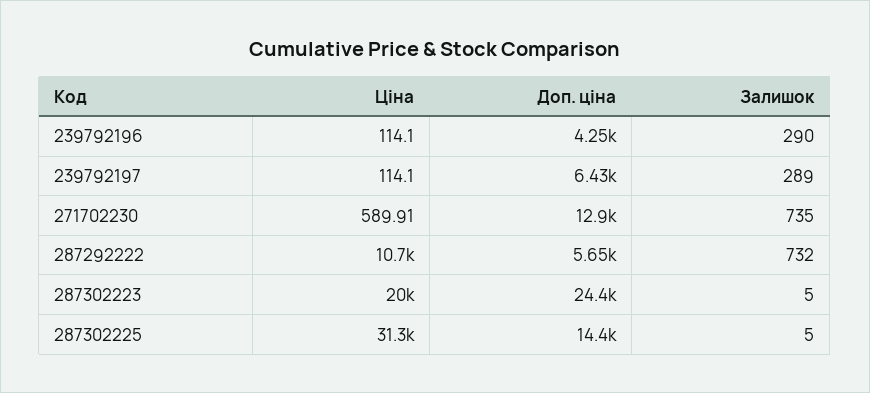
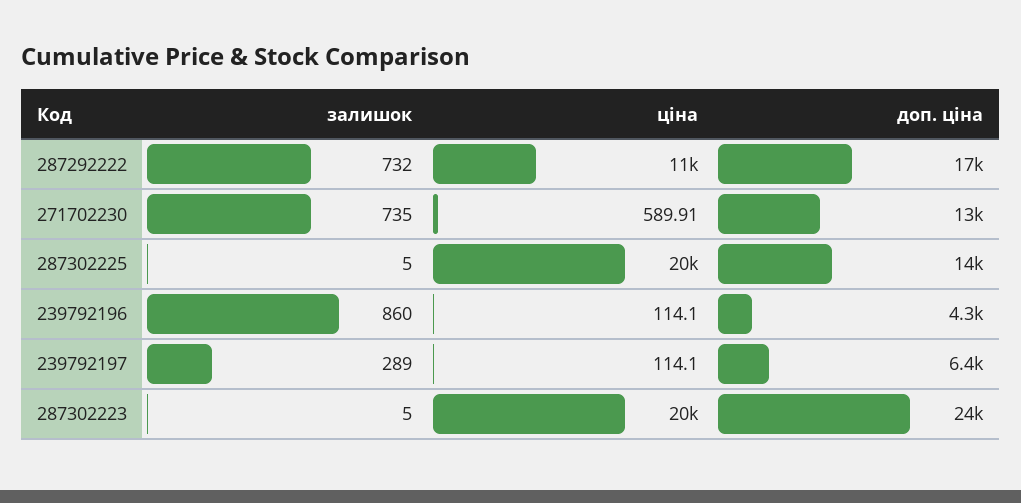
  {
    "Ціна": {
      "239792196": 114.1,
      "239792197": 114.1,
      "271702230": 589.91,
      "287292222": 10700,
      "287302223": 20000,
-     "287302225": 31300
+     "287302225": 20000
    },
    "Доп. ціна": {
      "239792196": 4250,
      "239792197": 6430,
      "271702230": 12900,
-     "287292222": 5650,
+     "287292222": 17000,
      "287302223": 24400,
      "287302225": 14400
    },
    "Залишок": {
-     "239792196": 290,
+     "239792196": 860,
      "239792197": 289,
      "271702230": 735,
      "287292222": 732,
      "287302223": 5,
      "287302225": 5
    }
  }

